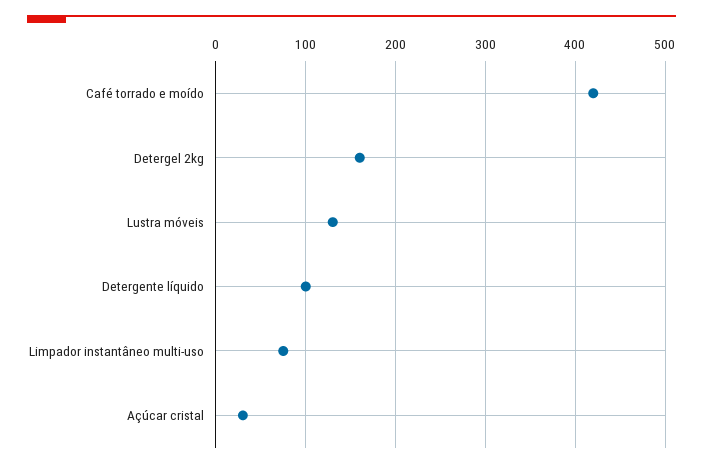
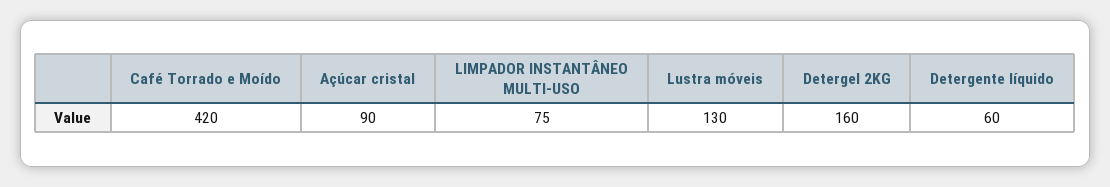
  {
    "Café torrado e moído": 420,
    "Detergel 2kg": 160,
    "Lustra móveis": 130,
-   "Detergente líquido": 100,
+   "Detergente líquido": 60,
    "Limpador instantâneo multi-uso": 75,
-   "Açúcar cristal": 30
+   "Açúcar cristal": 90
  }

